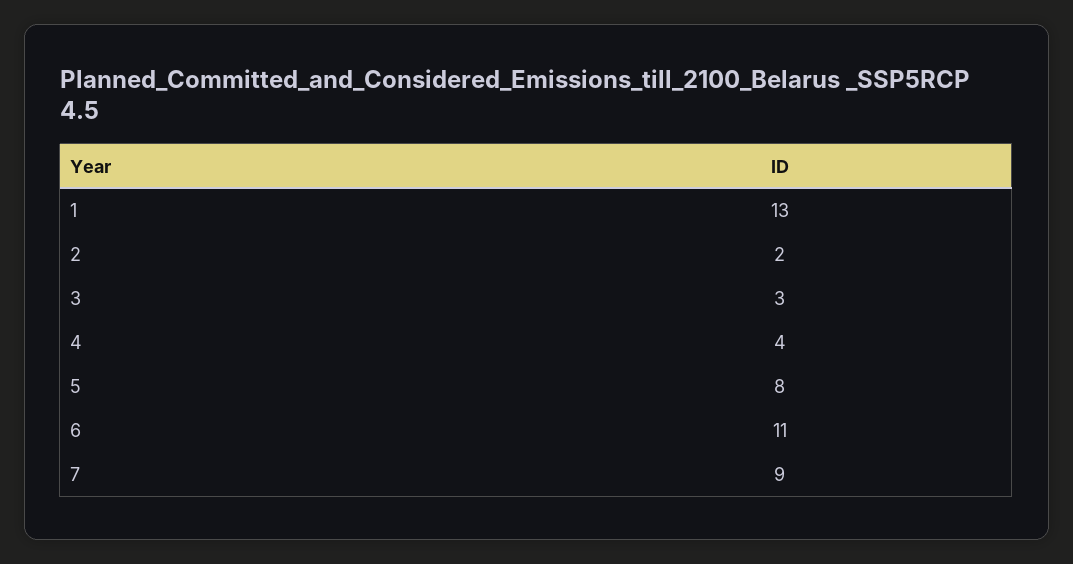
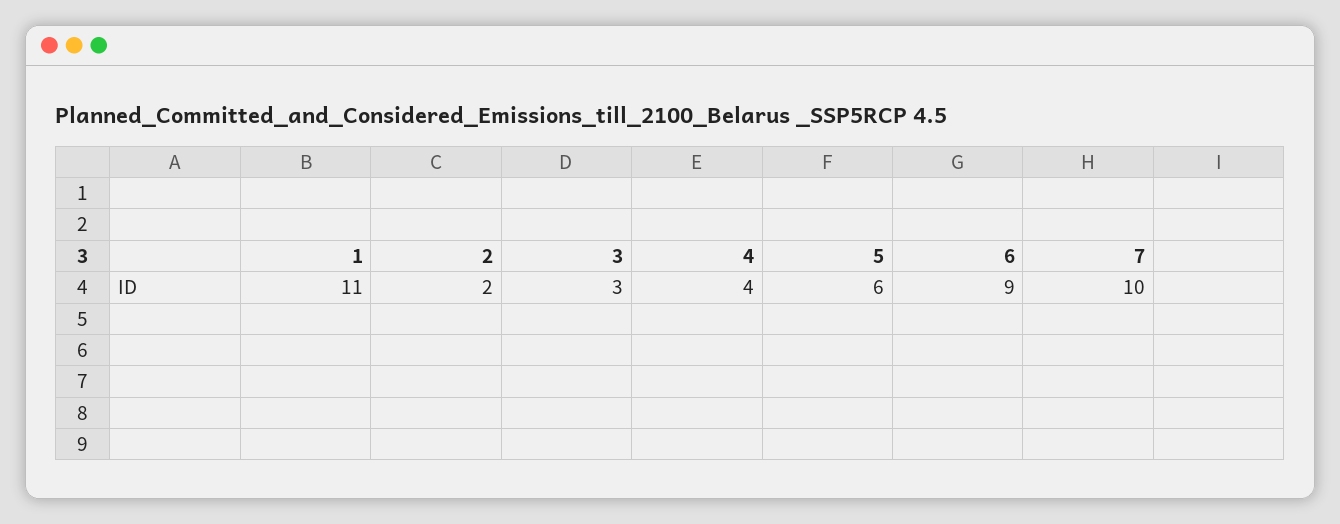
  {
-   "1": 13,
+   "1": 11,
    "2": 2,
    "3": 3,
    "4": 4,
-   "5": 8,
+   "5": 6,
-   "6": 11,
+   "6": 9,
-   "7": 9
+   "7": 10
  }

